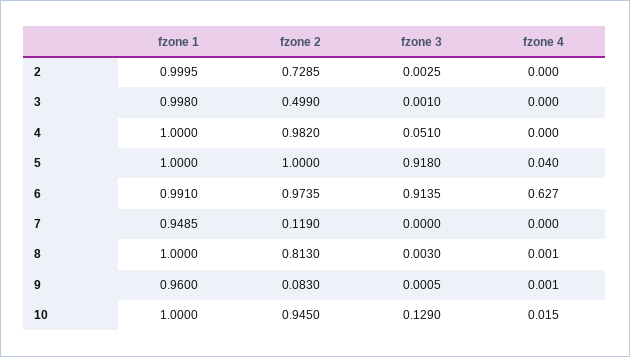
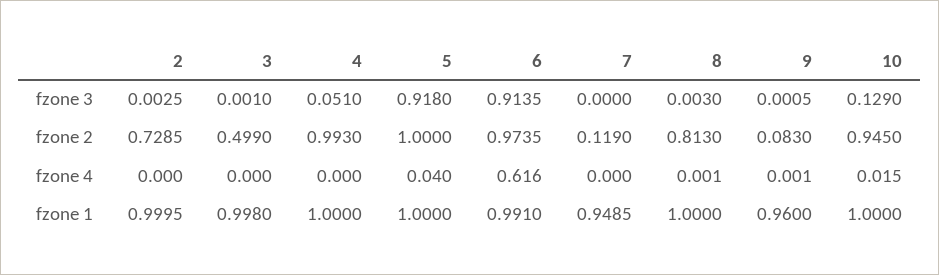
  {
    "fzone 1": {
      "2": 0.9995,
      "3": 0.998,
      "4": 1,
      "5": 1,
      "6": 0.991,
      "7": 0.9485,
      "8": 1,
      "9": 0.96,
      "10": 1
    },
    "fzone 2": {
      "2": 0.7285,
      "3": 0.499,
-     "4": 0.982,
+     "4": 0.993,
      "5": 1,
      "6": 0.9735,
      "7": 0.119,
      "8": 0.813,
      "9": 0.083,
      "10": 0.945
    },
    "fzone 3": {
      "2": 0.0025,
      "3": 0.001,
      "4": 0.051,
      "5": 0.918,
      "6": 0.9135,
      "7": 0,
      "8": 0.003,
      "9": 0.0005,
      "10": 0.129
    },
    "fzone 4": {
      "2": 0,
      "3": 0,
      "4": 0,
      "5": 0.04,
-     "6": 0.627,
+     "6": 0.616,
      "7": 0,
      "8": 0.001,
      "9": 0.001,
      "10": 0.015
    }
  }

